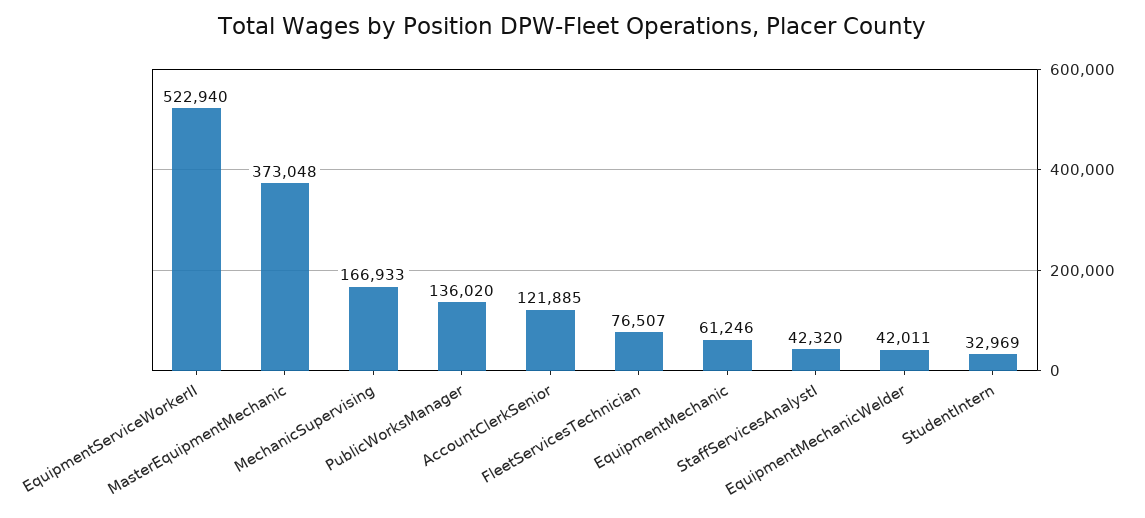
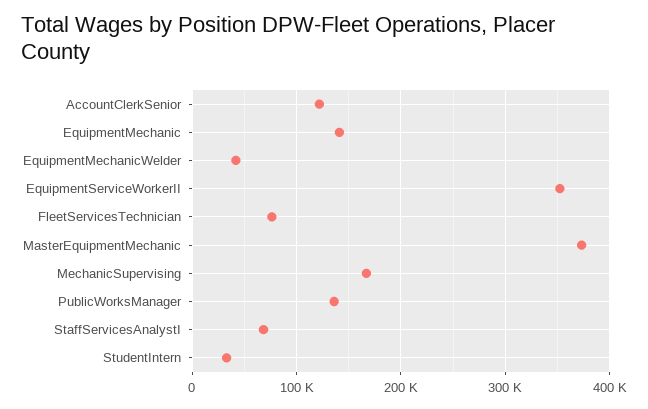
  {
-   "EquipmentServiceWorkerII": 522940,
+   "EquipmentServiceWorkerII": 350000,
    "MasterEquipmentMechanic": 373048,
    "MechanicSupervising": 166933,
    "PublicWorksManager": 136020,
    "AccountClerkSenior": 121885,
    "FleetServicesTechnician": 76507,
-   "EquipmentMechanic": 61246,
+   "EquipmentMechanic": 140000,
-   "StaffServicesAnalystI": 42320,
+   "StaffServicesAnalystI": 70000,
    "EquipmentMechanicWelder": 42011,
    "StudentIntern": 32969
  }

